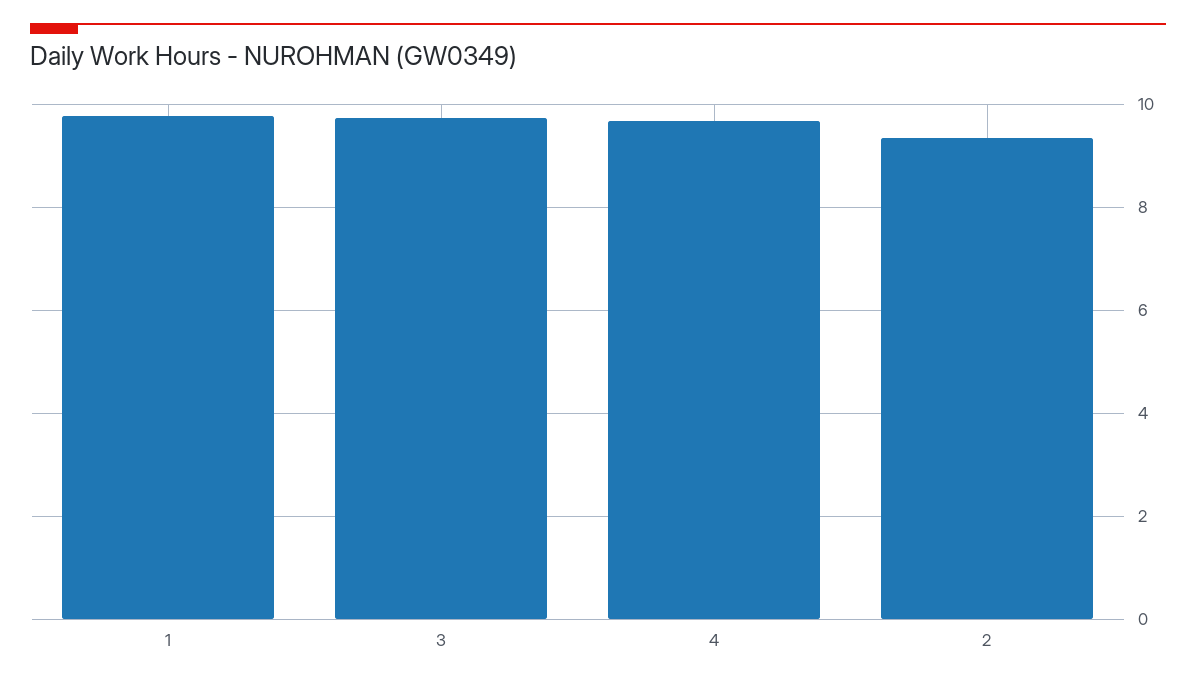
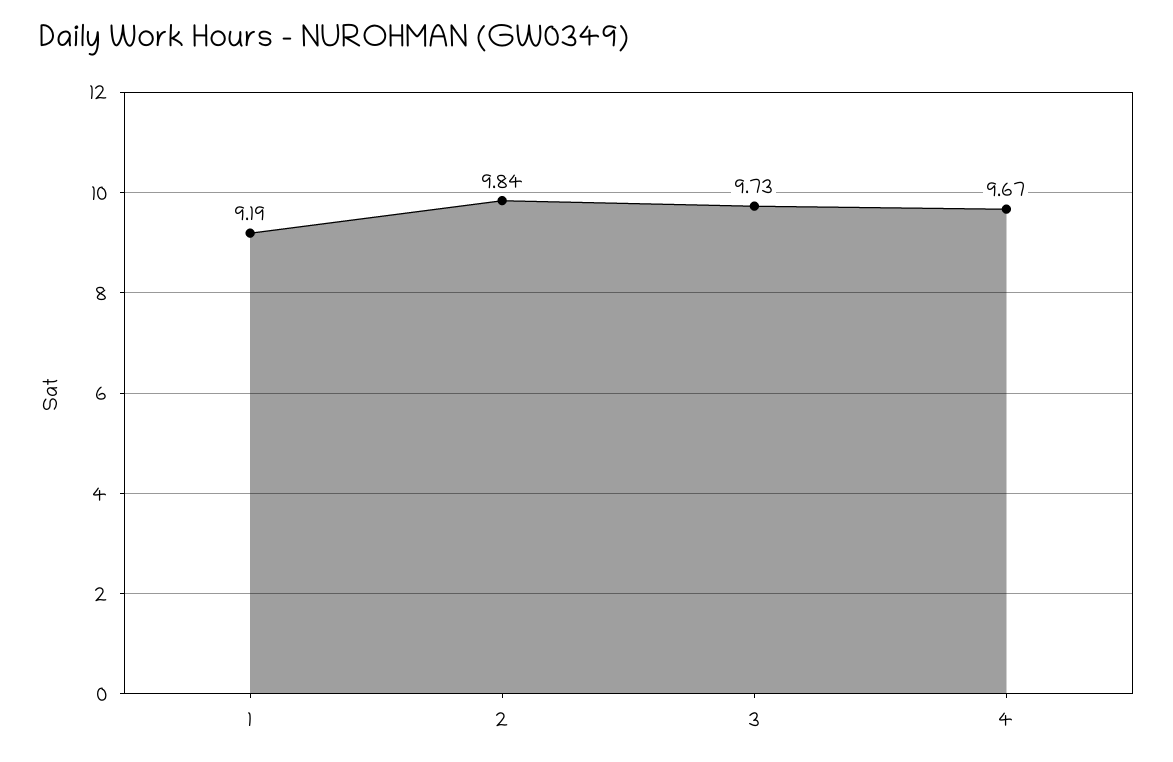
  {
-   "1": 9.8,
+   "1": 9.19,
    "3": 9.73,
    "4": 9.67,
-   "2": 9.4
+   "2": 9.84
  }

